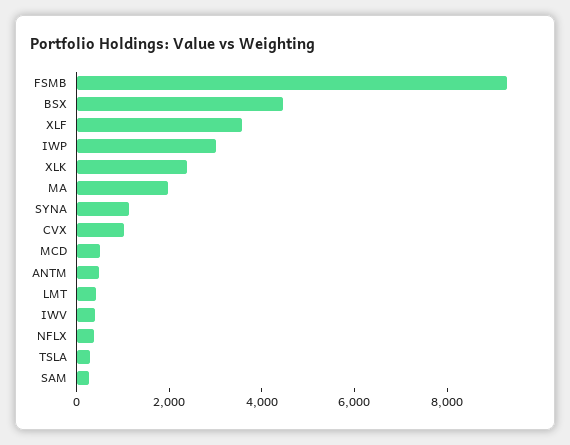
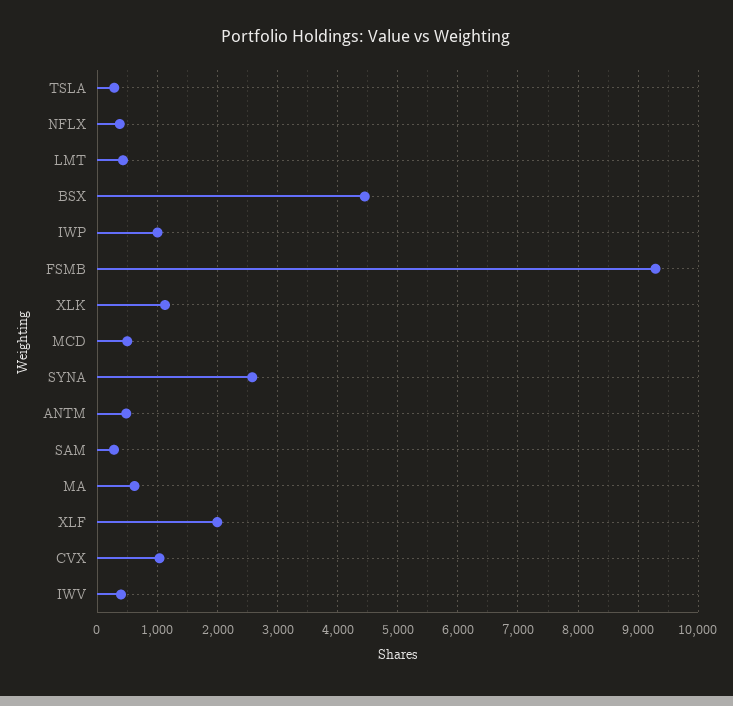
  {
    "FSMB": 9300,
    "BSX": 4400,
-   "XLF": 3500,
+   "XLF": 2000,
-   "IWP": 3000,
+   "IWP": 1000,
-   "XLK": 2500,
+   "XLK": 1100,
-   "MA": 2000,
+   "MA": 600,
-   "SYNA": 1000,
+   "SYNA": 2600,
    "CVX": 1000,
    "MCD": 500,
    "ANTM": 500,
    "LMT": 400,
    "IWV": 400,
    "NFLX": 400,
    "TSLA": 300,
    "SAM": 300
  }

